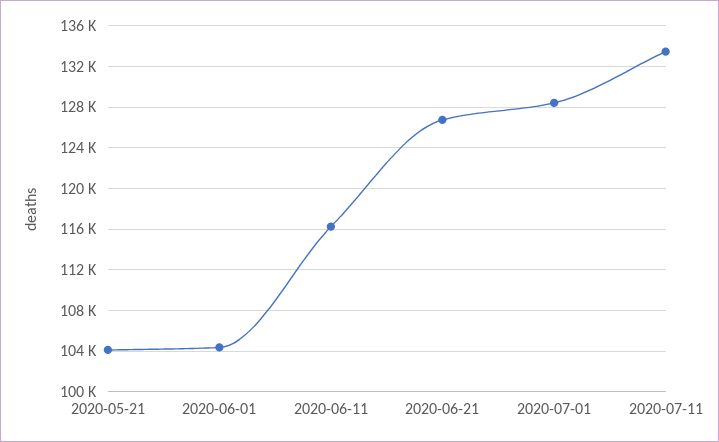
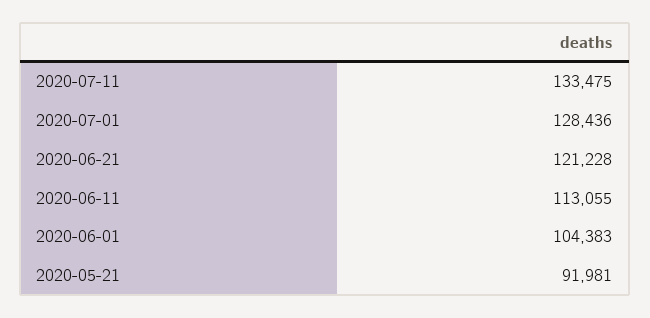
  {
-   "2020-05-21": 104000,
+   "2020-05-21": 91981,
    "2020-06-01": 104383,
-   "2020-06-11": 116000,
+   "2020-06-11": 113055,
-   "2020-06-21": 127000,
+   "2020-06-21": 121228,
    "2020-07-01": 128436,
    "2020-07-11": 133475
  }

